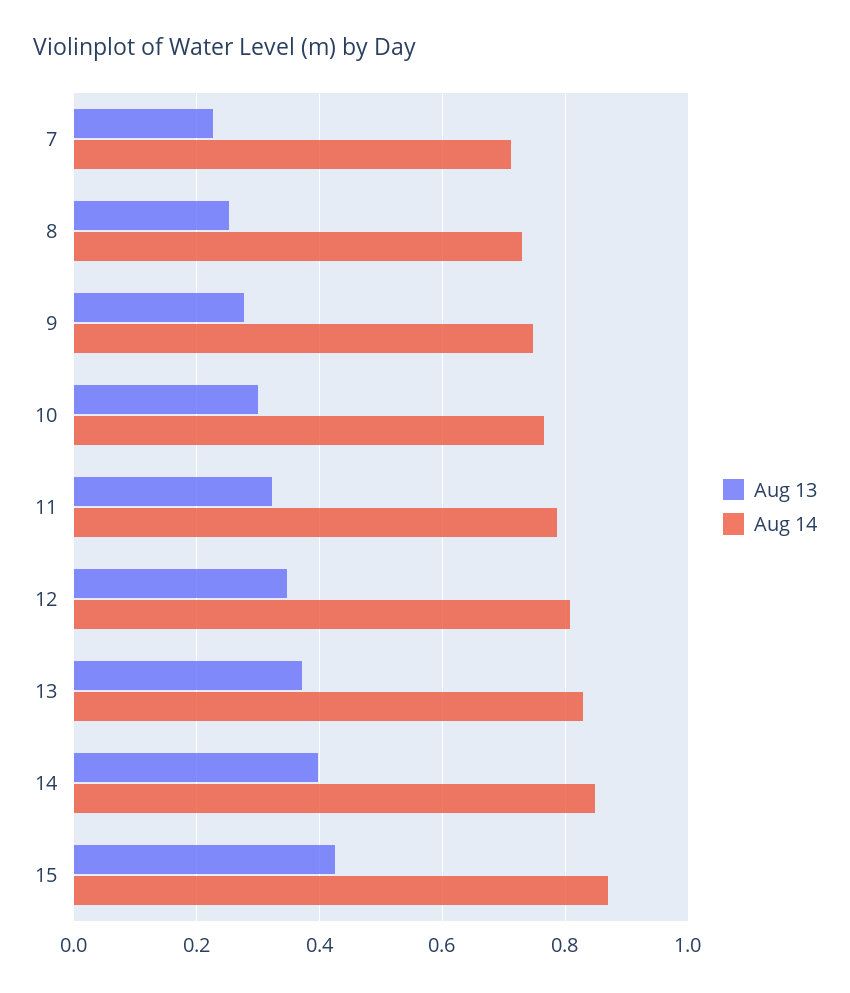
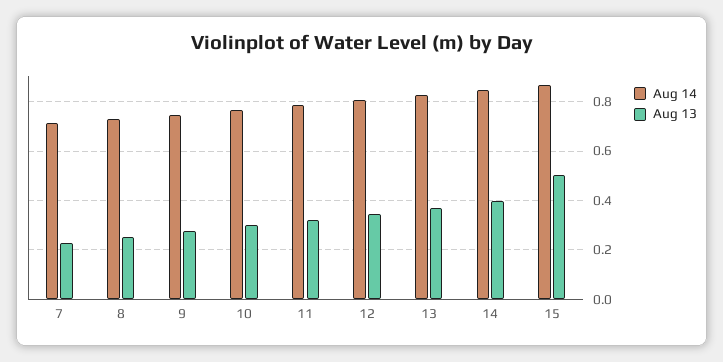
  {
    "Aug 13": {
      "7": 0.22,
      "8": 0.26,
      "9": 0.28,
      "10": 0.3,
      "11": 0.32,
      "12": 0.34,
      "13": 0.38,
      "14": 0.4,
-     "15": 0.42
+     "15": 0.5
    },
    "Aug 14": {
      "7": 0.72,
      "8": 0.72,
      "9": 0.74,
      "10": 0.76,
      "11": 0.78,
      "12": 0.8,
      "13": 0.82,
      "14": 0.84,
      "15": 0.86
    }
  }

